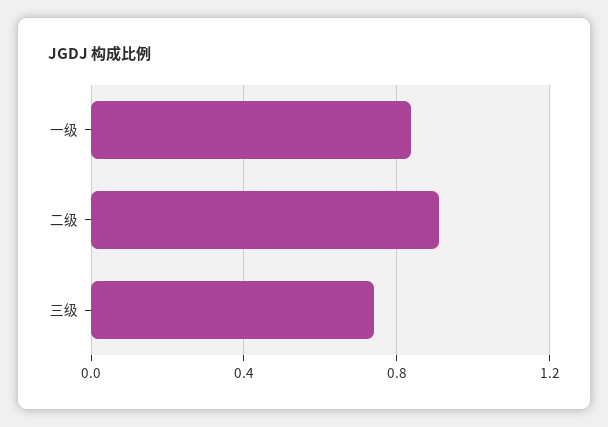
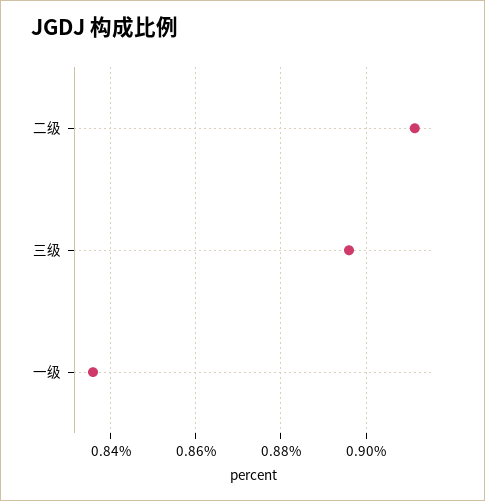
  {
    "一级": 0.836,
    "二级": 0.912,
-   "三级": 0.75
+   "三级": 0.896
  }

